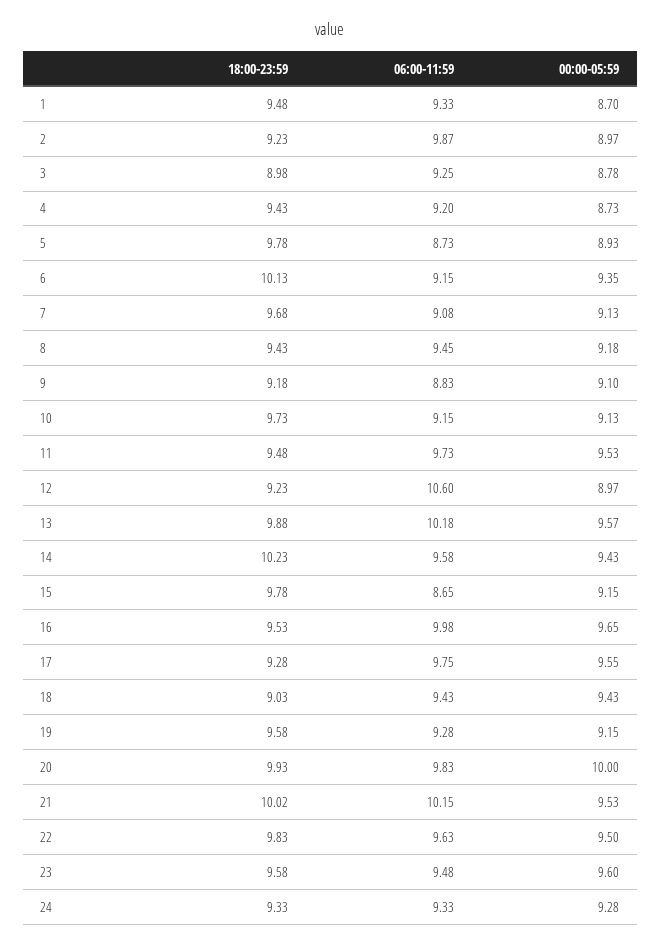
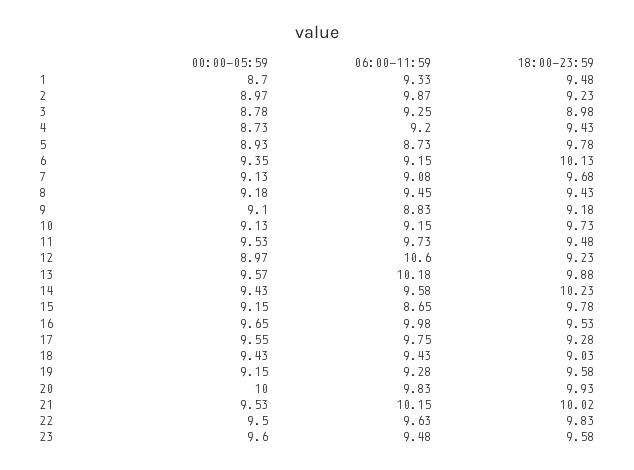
  {
    "18:00-23:59": {
      "1": 9.48,
      "2": 9.23,
      "3": 8.98,
      "4": 9.43,
      "5": 9.78,
      "6": 10.13,
      "7": 9.68,
      "8": 9.43,
      "9": 9.18,
      "10": 9.73,
      "11": 9.48,
      "12": 9.23,
      "13": 9.88,
      "14": 10.23,
      "15": 9.78,
      "16": 9.53,
      "17": 9.28,
      "18": 9.03,
      "19": 9.58,
      "20": 9.93,
      "21": 10.02,
      "22": 9.83,
-     "23": 9.58,
+     "23": 9.58
-     "24": 9.33
    },
    "06:00-11:59": {
      "1": 9.33,
      "2": 9.87,
      "3": 9.25,
      "4": 9.2,
      "5": 8.73,
      "6": 9.15,
      "7": 9.08,
      "8": 9.45,
      "9": 8.83,
      "10": 9.15,
      "11": 9.73,
      "12": 10.6,
      "13": 10.18,
      "14": 9.58,
      "15": 8.65,
      "16": 9.98,
      "17": 9.75,
      "18": 9.43,
      "19": 9.28,
      "20": 9.83,
      "21": 10.15,
      "22": 9.63,
-     "23": 9.48,
+     "23": 9.48
-     "24": 9.33
    },
    "00:00-05:59": {
      "1": 8.7,
      "2": 8.97,
      "3": 8.78,
      "4": 8.73,
      "5": 8.93,
      "6": 9.35,
      "7": 9.13,
      "8": 9.18,
      "9": 9.1,
      "10": 9.13,
      "11": 9.53,
      "12": 8.97,
      "13": 9.57,
      "14": 9.43,
      "15": 9.15,
      "16": 9.65,
      "17": 9.55,
      "18": 9.43,
      "19": 9.15,
      "20": 10,
      "21": 9.53,
      "22": 9.5,
-     "23": 9.6,
+     "23": 9.6
-     "24": 9.28
    }
  }

